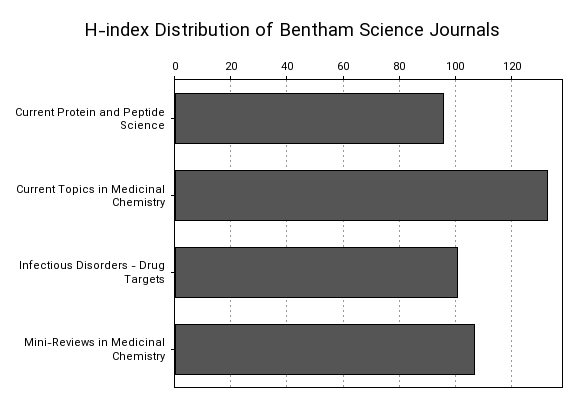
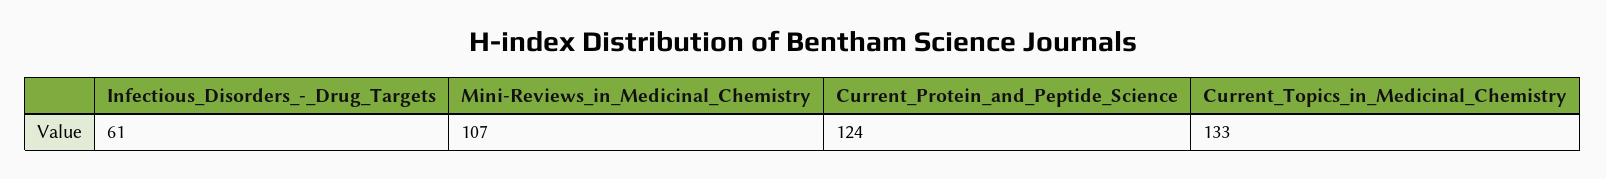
  {
-   "Current Protein and Peptide Science": 95,
+   "Current Protein and Peptide Science": 124,
    "Current Topics in Medicinal Chemistry": 133,
-   "Infectious Disorders - Drug Targets": 100,
+   "Infectious Disorders - Drug Targets": 61,
    "Mini-Reviews in Medicinal Chemistry": 107
  }

